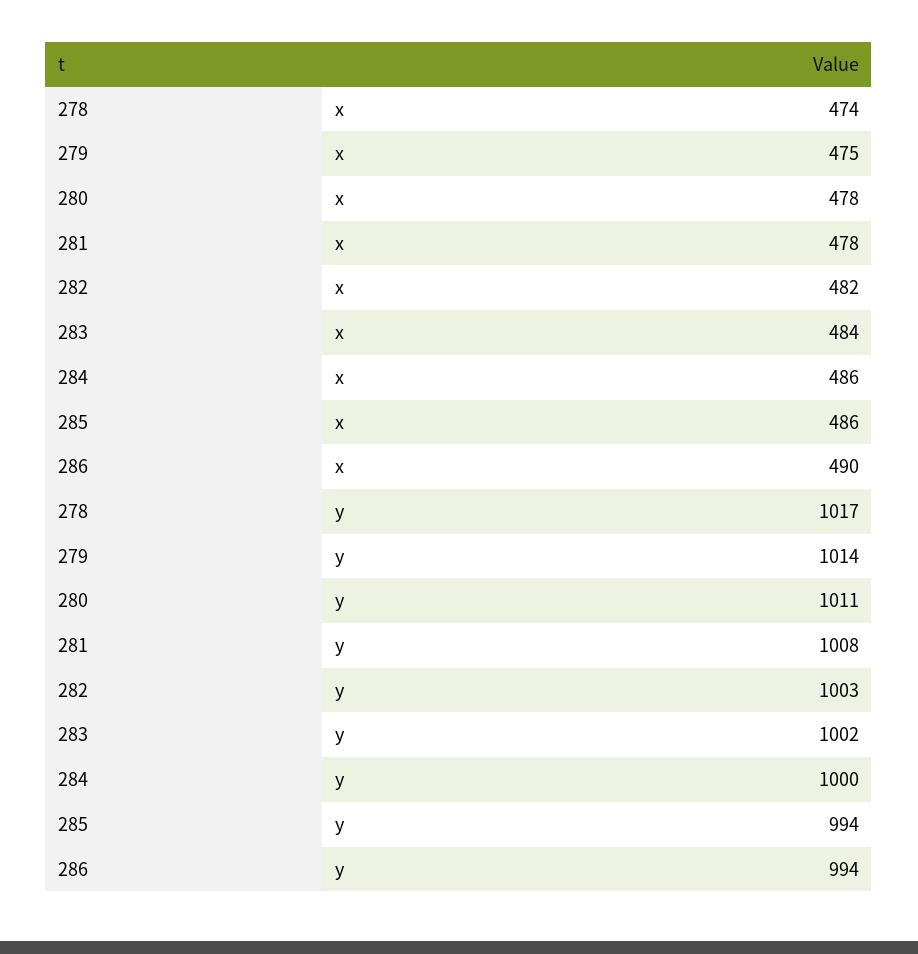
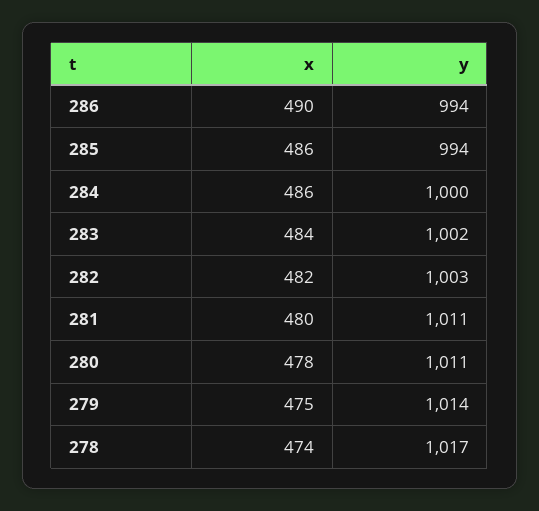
  {
    "278": {
      "x": 474,
      "y": 1017
    },
    "279": {
      "x": 475,
      "y": 1014
    },
    "280": {
      "x": 478,
      "y": 1011
    },
    "281": {
-     "x": 478,
+     "x": 480,
-     "y": 1008
+     "y": 1011
    },
    "282": {
      "x": 482,
      "y": 1003
    },
    "283": {
      "x": 484,
      "y": 1002
    },
    "284": {
      "x": 486,
      "y": 1000
    },
    "285": {
      "x": 486,
      "y": 994
    },
    "286": {
      "x": 490,
      "y": 994
    }
  }

